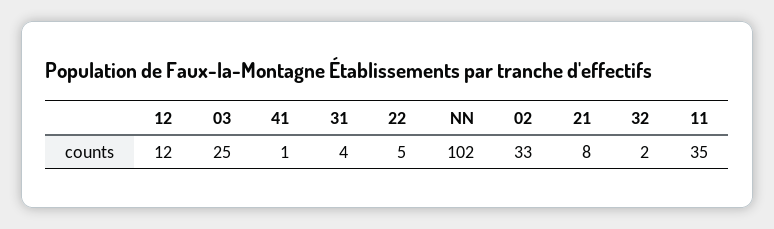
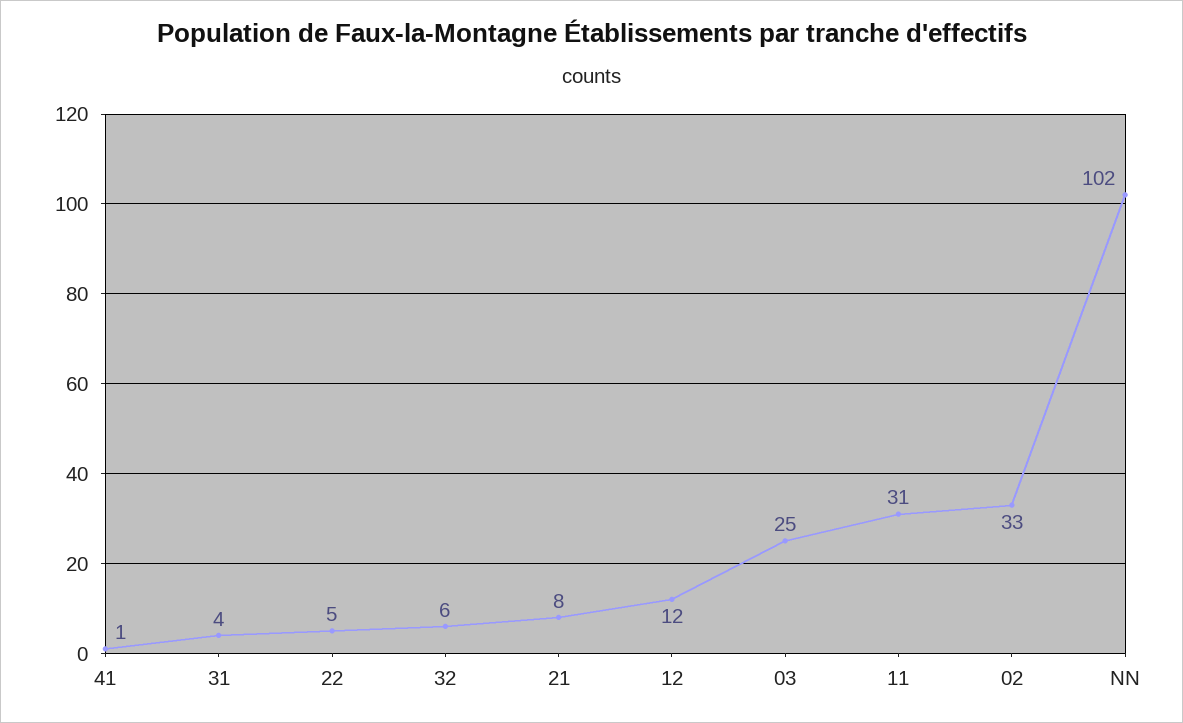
  {
    "12": 12,
    "03": 25,
    "41": 1,
    "31": 4,
    "22": 5,
    "NN": 102,
    "02": 33,
    "21": 8,
-   "32": 2,
+   "32": 6,
-   "11": 35
+   "11": 31
  }

